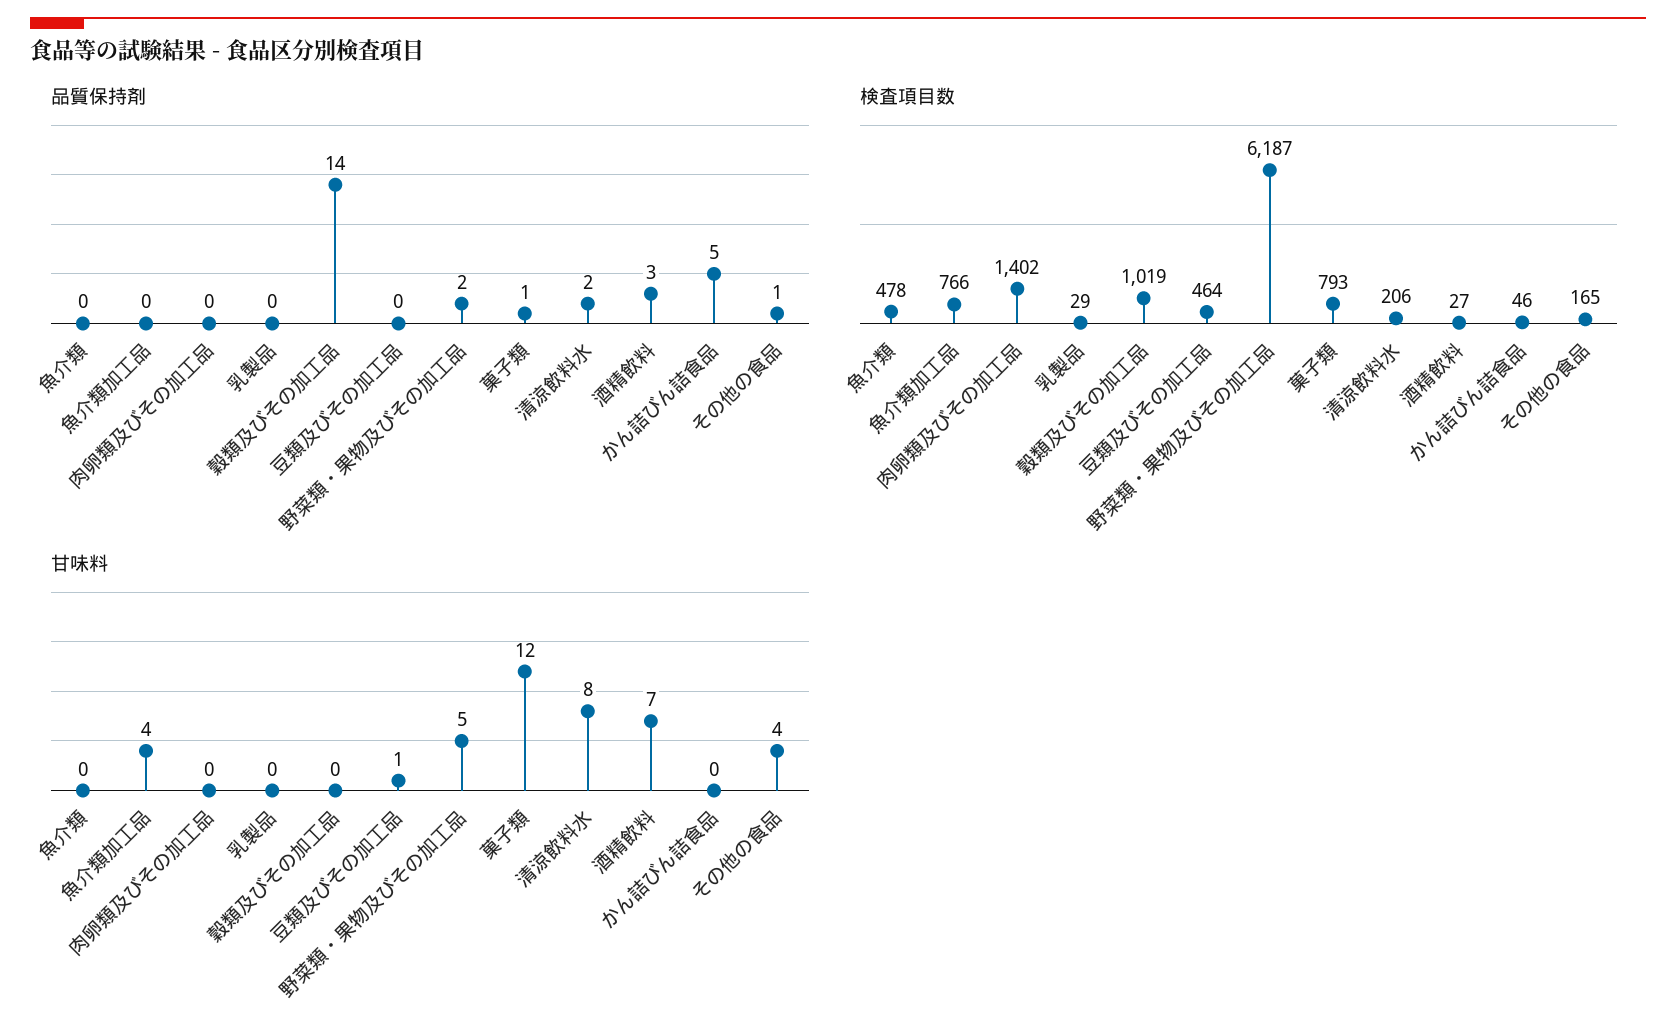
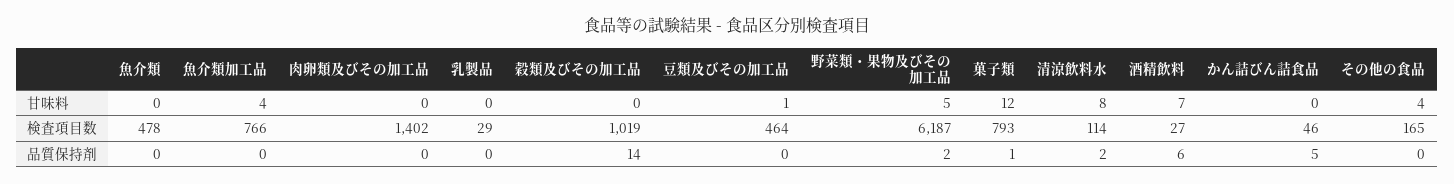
  {
    "品質保持剤": {
      "魚介類": 0,
      "魚介類加工品": 0,
      "肉卵類及びその加工品": 0,
      "乳製品": 0,
      "穀類及びその加工品": 14,
      "豆類及びその加工品": 0,
      "野菜類・果物及びその加工品": 2,
      "菓子類": 1,
      "清涼飲料水": 2,
-     "酒精飲料": 3,
+     "酒精飲料": 6,
      "かん詰びん詰食品": 5,
-     "その他の食品": 1
+     "その他の食品": 0
    },
    "検査項目数": {
      "魚介類": 478,
      "魚介類加工品": 766,
      "肉卵類及びその加工品": 1402,
      "乳製品": 29,
      "穀類及びその加工品": 1019,
      "豆類及びその加工品": 464,
      "野菜類・果物及びその加工品": 6187,
      "菓子類": 793,
-     "清涼飲料水": 206,
+     "清涼飲料水": 114,
      "酒精飲料": 27,
      "かん詰びん詰食品": 46,
      "その他の食品": 165
    },
    "甘味料": {
      "魚介類": 0,
      "魚介類加工品": 4,
      "肉卵類及びその加工品": 0,
      "乳製品": 0,
      "穀類及びその加工品": 0,
      "豆類及びその加工品": 1,
      "野菜類・果物及びその加工品": 5,
      "菓子類": 12,
      "清涼飲料水": 8,
      "酒精飲料": 7,
      "かん詰びん詰食品": 0,
      "その他の食品": 4
    }
  }

